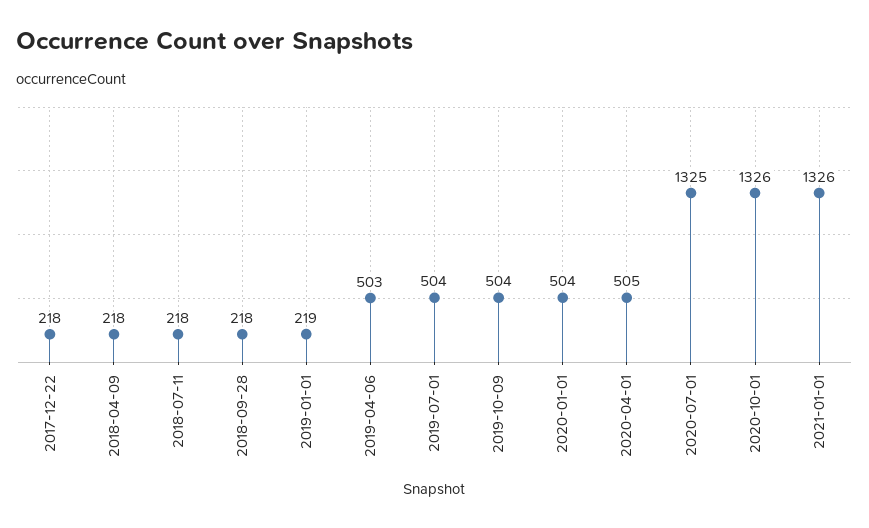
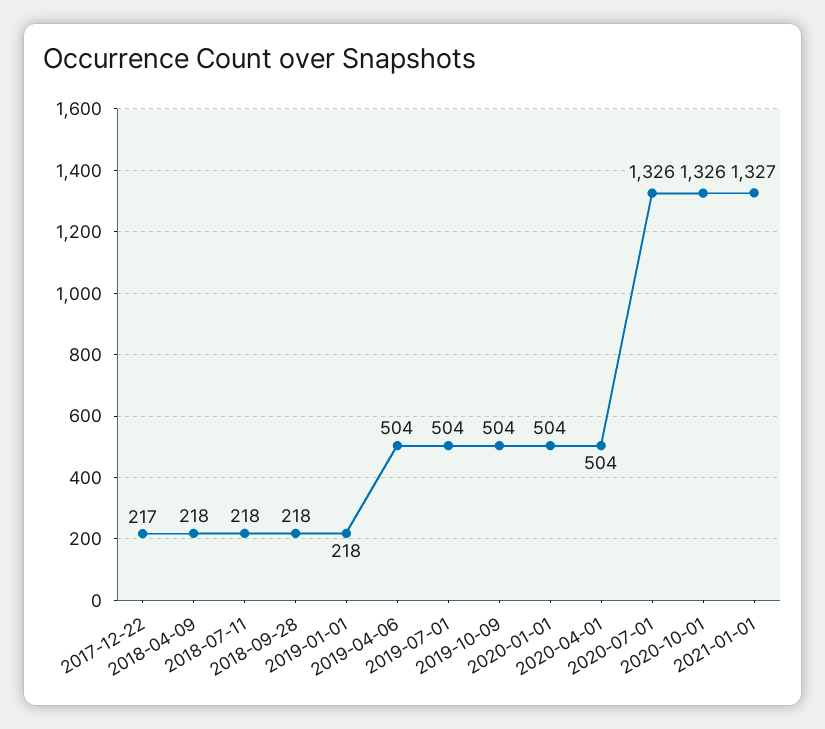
  {
-   "2017-12-22": 218,
+   "2017-12-22": 217,
    "2018-04-09": 218,
    "2018-07-11": 218,
    "2018-09-28": 218,
-   "2019-01-01": 219,
+   "2019-01-01": 218,
-   "2019-04-06": 503,
+   "2019-04-06": 504,
    "2019-07-01": 504,
    "2019-10-09": 504,
    "2020-01-01": 504,
-   "2020-04-01": 505,
+   "2020-04-01": 504,
-   "2020-07-01": 1325,
+   "2020-07-01": 1326,
    "2020-10-01": 1326,
-   "2021-01-01": 1326
+   "2021-01-01": 1327
  }

